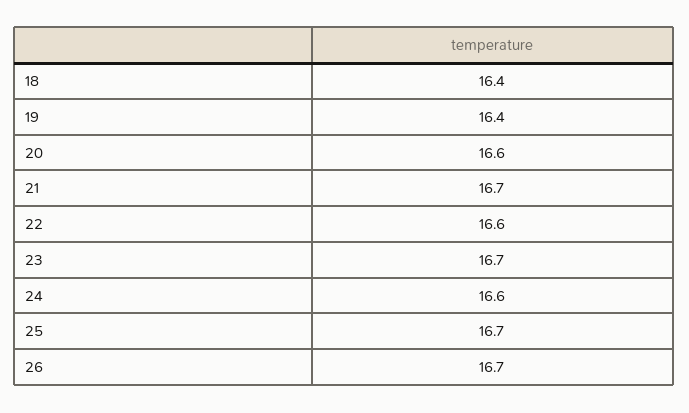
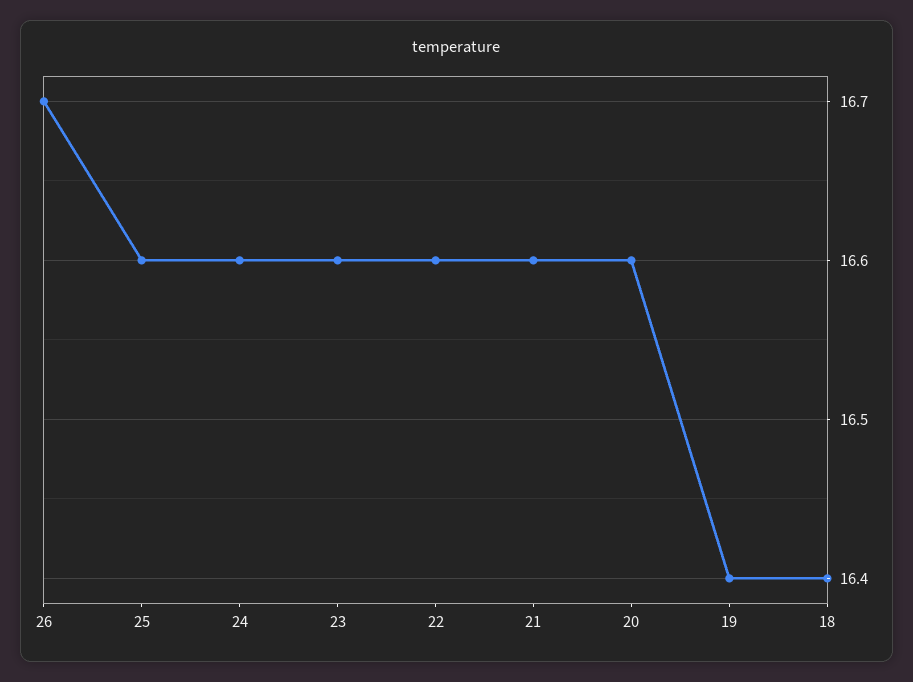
  {
    "18": 16.4,
    "19": 16.4,
    "20": 16.6,
-   "21": 16.7,
+   "21": 16.6,
    "22": 16.6,
-   "23": 16.7,
+   "23": 16.6,
    "24": 16.6,
-   "25": 16.7,
+   "25": 16.6,
    "26": 16.7
  }

